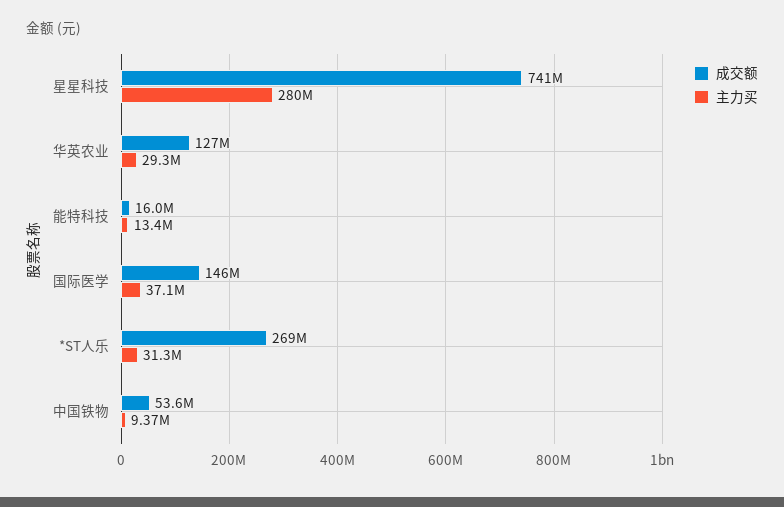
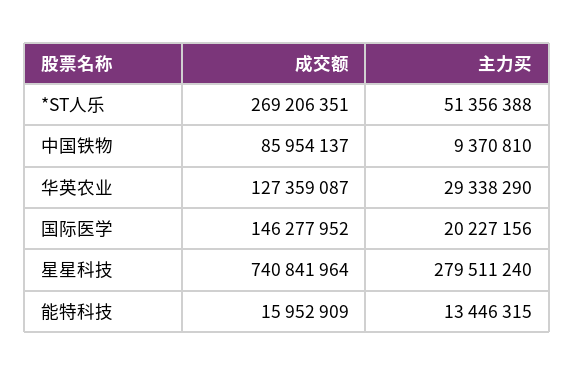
  {
    "成交额": {
      "星星科技": 740841964,
      "华英农业": 127359087,
      "能特科技": 15952909,
      "国际医学": 146277952,
      "*ST人乐": 269206351,
-     "中国铁物": 53600000
+     "中国铁物": 85954137
    },
    "主力买": {
      "星星科技": 279511240,
      "华英农业": 29338290,
      "能特科技": 13446315,
-     "国际医学": 37100000,
+     "国际医学": 20227156,
-     "*ST人乐": 31300000,
+     "*ST人乐": 51356388,
      "中国铁物": 9370810
    }
  }

